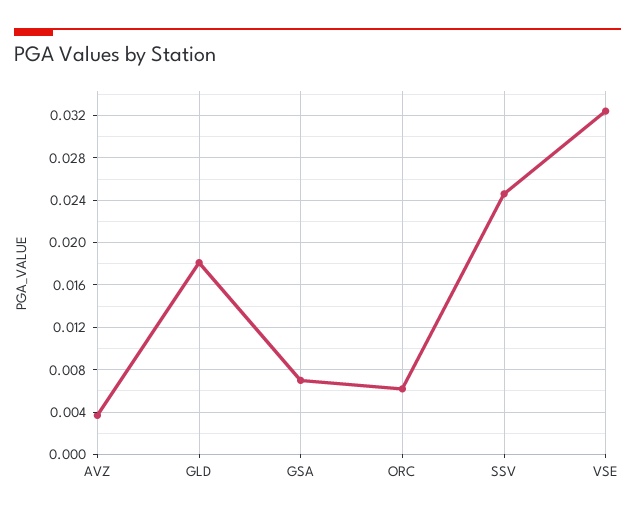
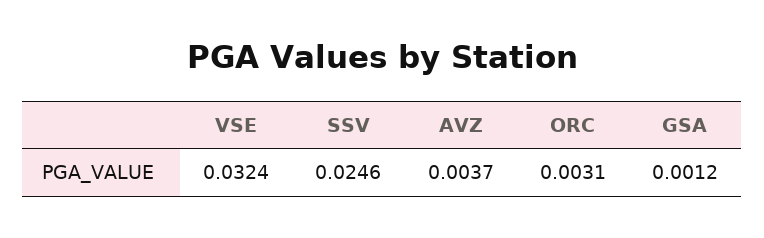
  {
    "AVZ": 0.0037,
-   "GLD": 0.018,
-   "GSA": 0.007,
+   "GSA": 0.0012,
-   "ORC": 0.006,
+   "ORC": 0.0031,
    "SSV": 0.0246,
    "VSE": 0.0324
  }

